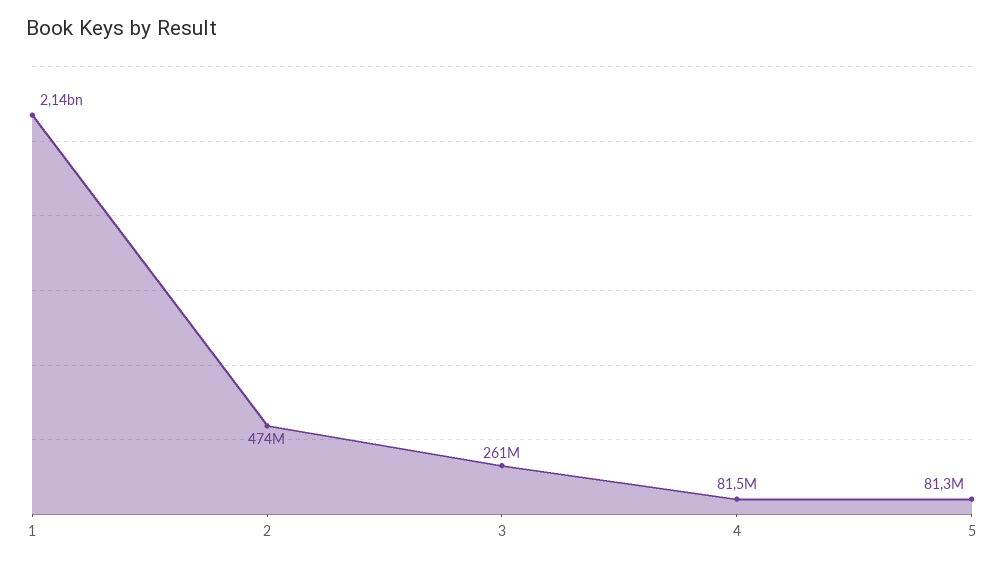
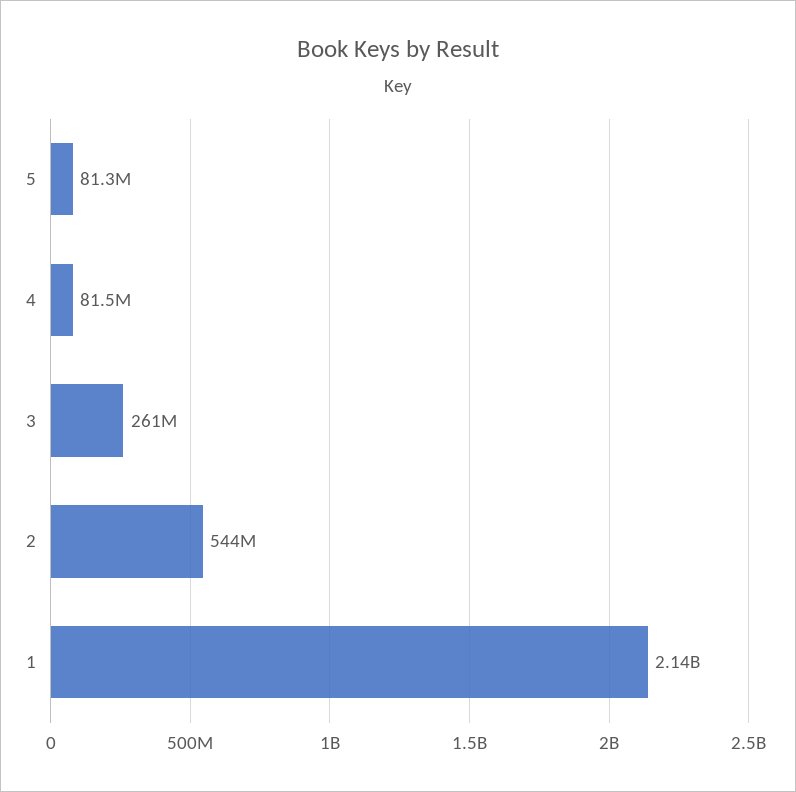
  {
    "1": 2140000000,
-   "2": 474000000,
+   "2": 544000000,
    "3": 261000000,
    "4": 81500000,
    "5": 81300000
  }

